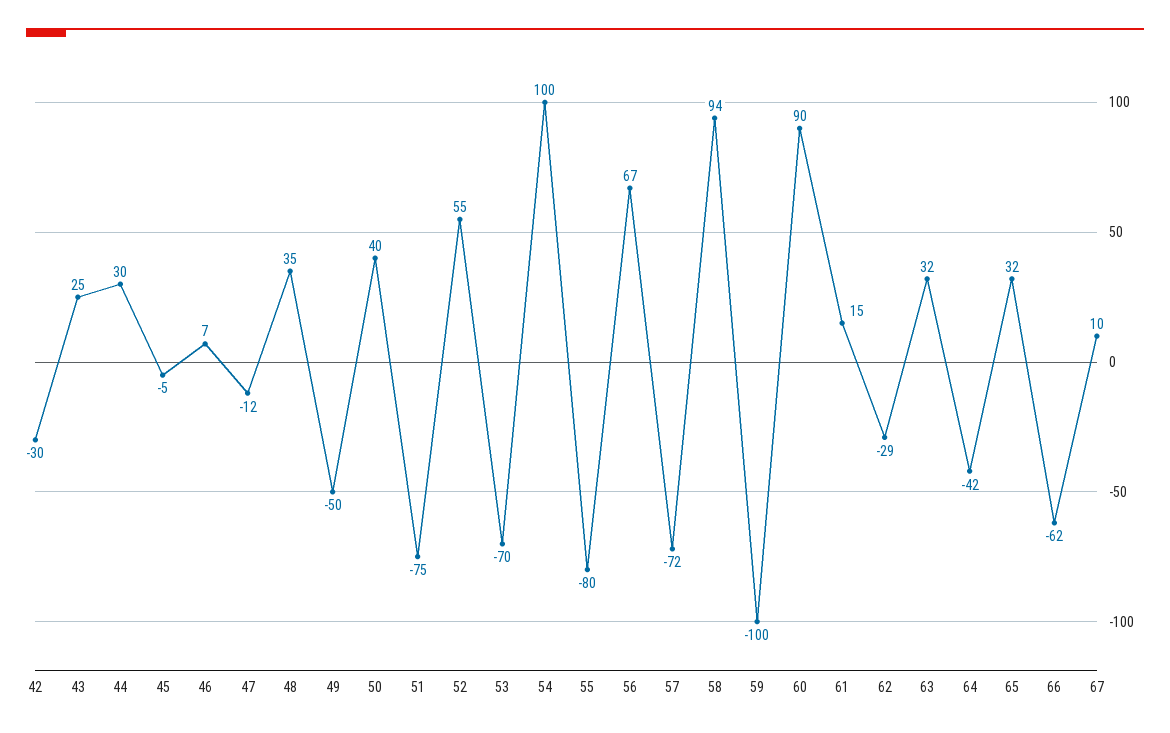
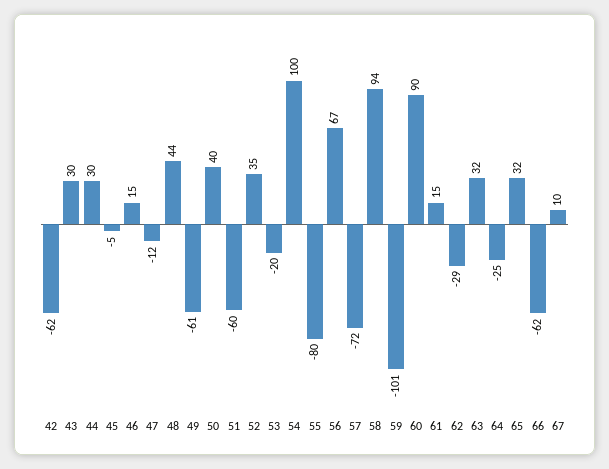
  {
-   "42": -30,
+   "42": -62,
-   "43": 25,
+   "43": 30,
    "44": 30,
    "45": -5,
-   "46": 7,
+   "46": 15,
    "47": -12,
-   "48": 35,
+   "48": 44,
-   "49": -50,
+   "49": -61,
    "50": 40,
-   "51": -75,
+   "51": -60,
-   "52": 55,
+   "52": 35,
-   "53": -70,
+   "53": -20,
    "54": 100,
    "55": -80,
    "56": 67,
    "57": -72,
    "58": 94,
-   "59": -100,
+   "59": -101,
    "60": 90,
    "61": 15,
    "62": -29,
    "63": 32,
-   "64": -42,
+   "64": -25,
    "65": 32,
    "66": -62,
    "67": 10
  }

